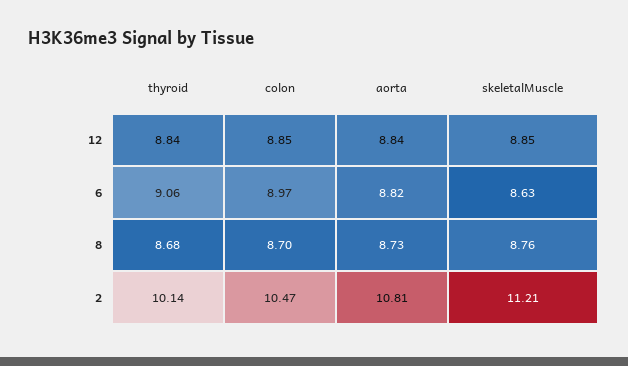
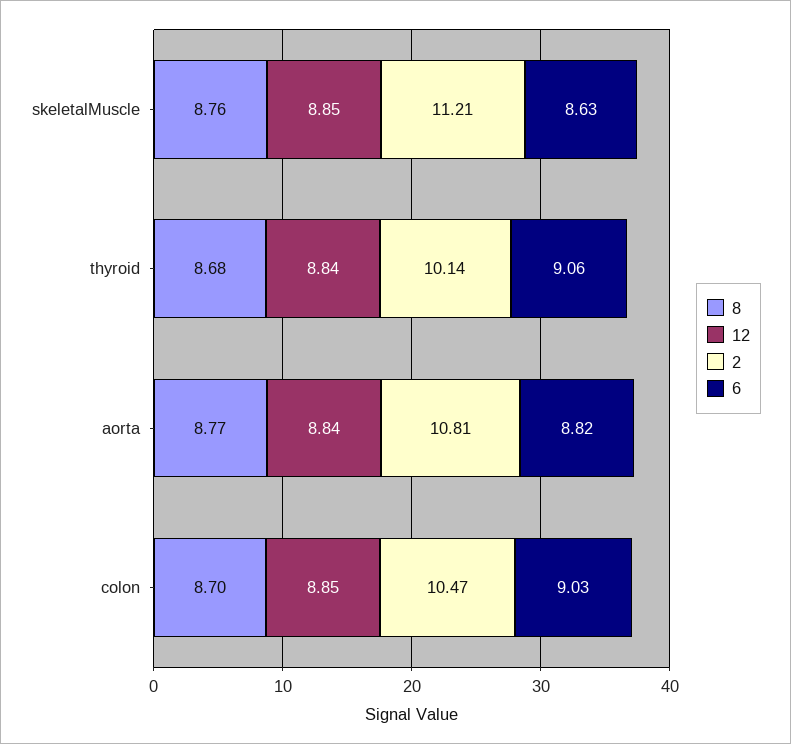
  {
    "12": {
      "thyroid": 8.84,
      "colon": 8.85,
      "aorta": 8.84,
      "skeletalMuscle": 8.85
    },
    "6": {
      "thyroid": 9.06,
-     "colon": 8.97,
+     "colon": 9.03,
      "aorta": 8.82,
      "skeletalMuscle": 8.63
    },
    "8": {
      "thyroid": 8.68,
      "colon": 8.7,
-     "aorta": 8.73,
+     "aorta": 8.77,
      "skeletalMuscle": 8.76
    },
    "2": {
      "thyroid": 10.14,
      "colon": 10.47,
      "aorta": 10.81,
      "skeletalMuscle": 11.21
    }
  }

